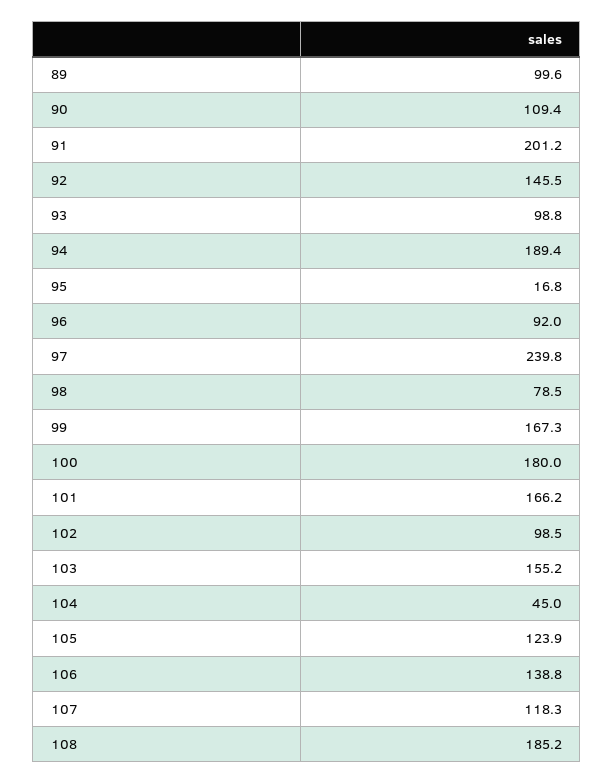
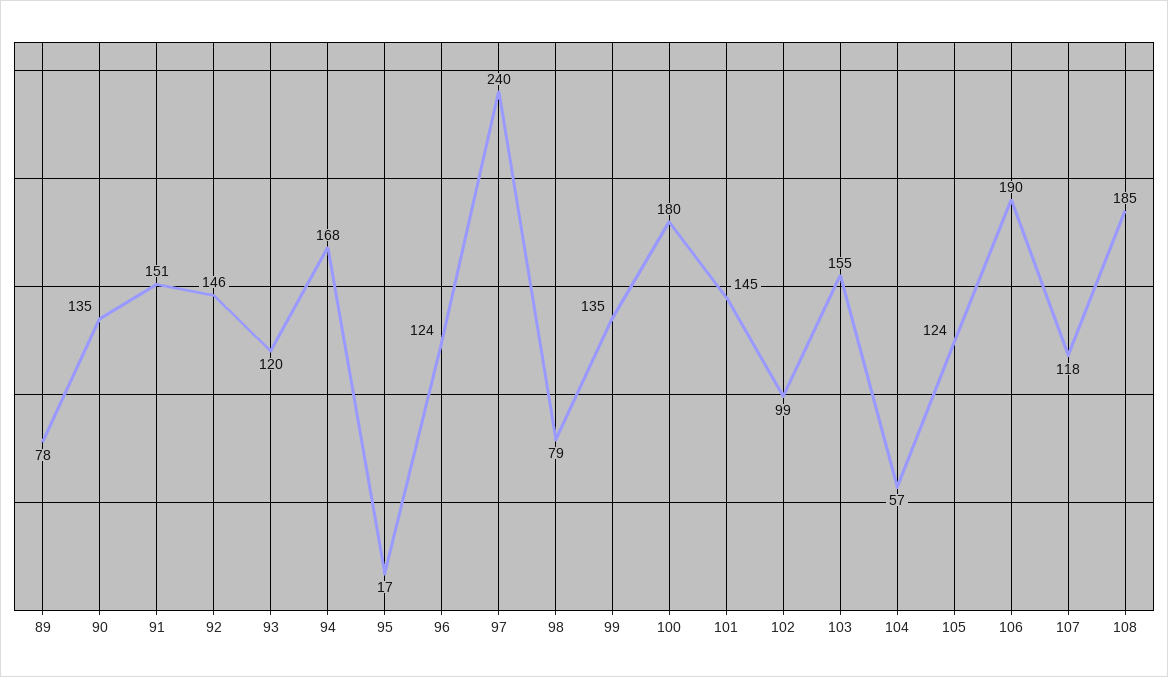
  {
-   "89": 99.6,
+   "89": 78,
-   "90": 109.4,
+   "90": 135,
-   "91": 201.2,
+   "91": 151,
    "92": 145.5,
-   "93": 98.8,
+   "93": 120,
-   "94": 189.4,
+   "94": 168,
    "95": 16.8,
-   "96": 92,
+   "96": 124,
    "97": 239.8,
    "98": 78.5,
-   "99": 167.3,
+   "99": 135,
    "100": 180,
-   "101": 166.2,
+   "101": 145,
    "102": 98.5,
    "103": 155.2,
-   "104": 45,
+   "104": 57,
    "105": 123.9,
-   "106": 138.8,
+   "106": 190,
    "107": 118.3,
    "108": 185.2
  }

